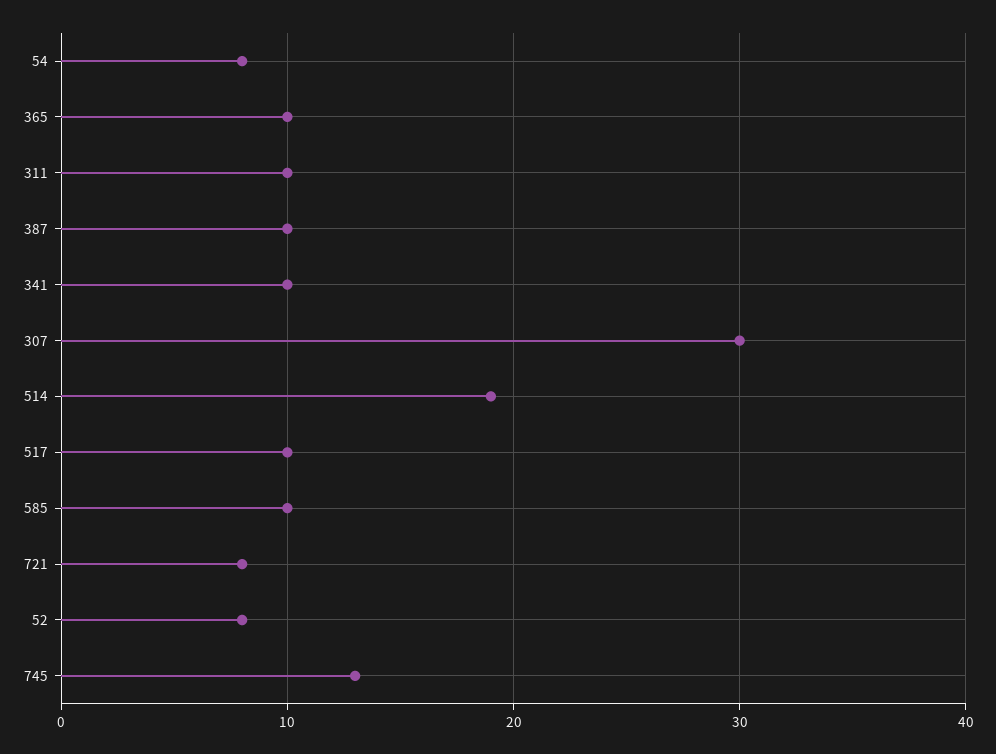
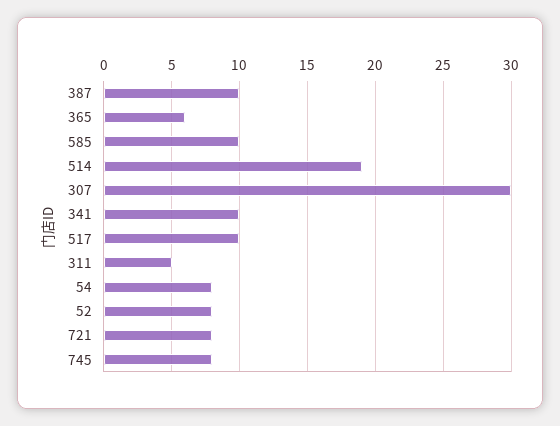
  {
    "54": 8,
-   "365": 10,
+   "365": 6,
-   "311": 10,
+   "311": 5,
    "387": 10,
    "341": 10,
    "307": 30,
    "514": 19,
    "517": 10,
    "585": 10,
    "721": 8,
    "52": 8,
-   "745": 13
+   "745": 8
  }

